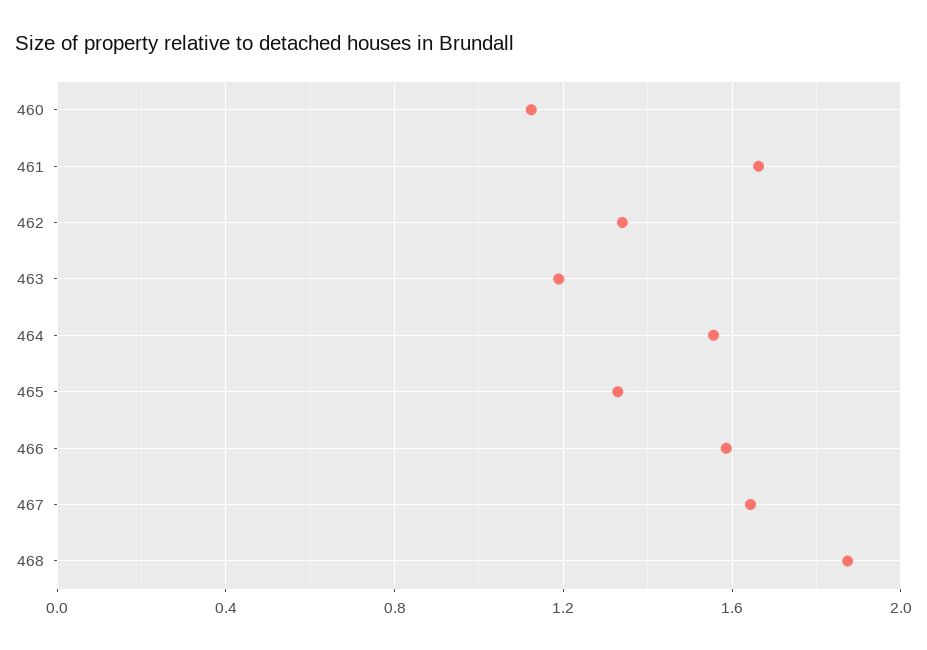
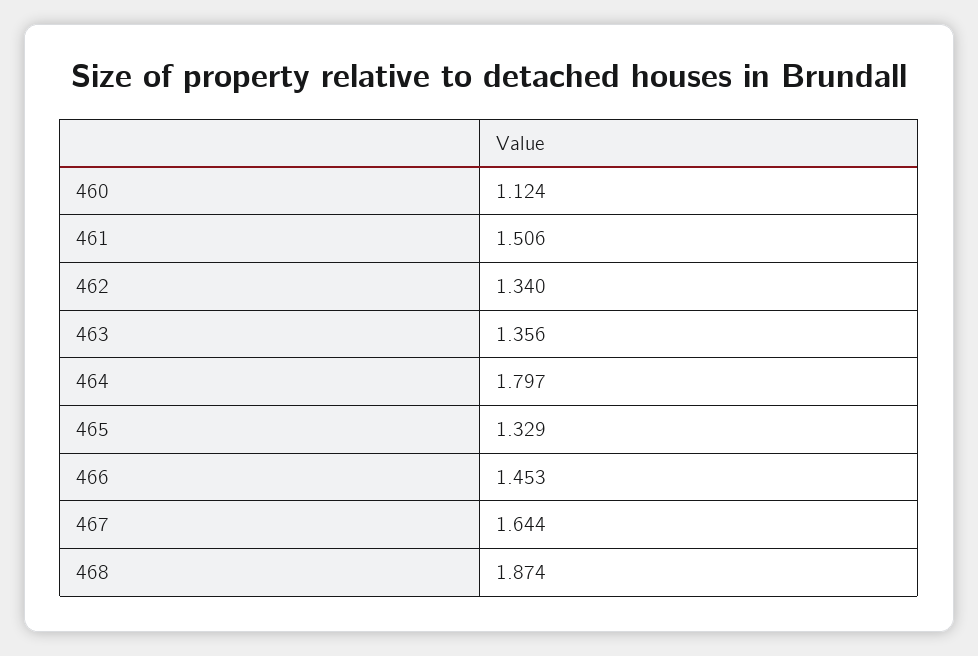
  {
    "460": 1.124,
-   "461": 1.65,
+   "461": 1.506,
    "462": 1.34,
-   "463": 1.2,
+   "463": 1.356,
-   "464": 1.55,
+   "464": 1.797,
    "465": 1.329,
-   "466": 1.6,
+   "466": 1.453,
    "467": 1.644,
    "468": 1.874
  }

